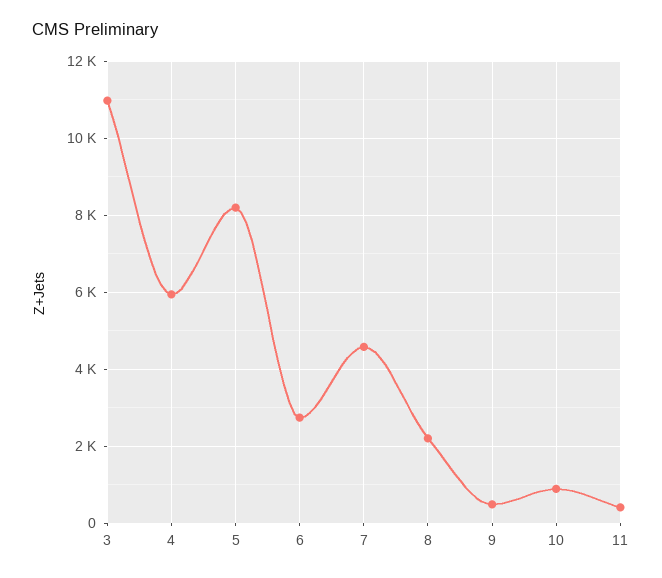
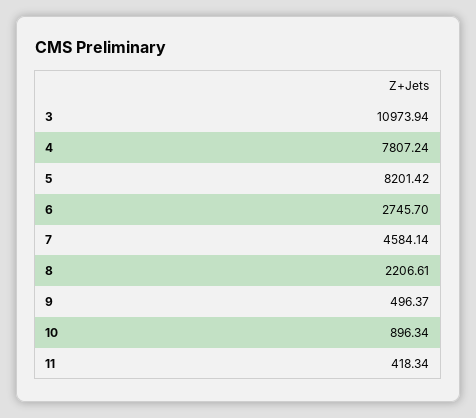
  {
    "3": 10973.94,
-   "4": 6000,
+   "4": 7807.24,
    "5": 8201.42,
    "6": 2745.7,
    "7": 4584.14,
    "8": 2206.61,
    "9": 496.37,
    "10": 896.34,
    "11": 418.34
  }

